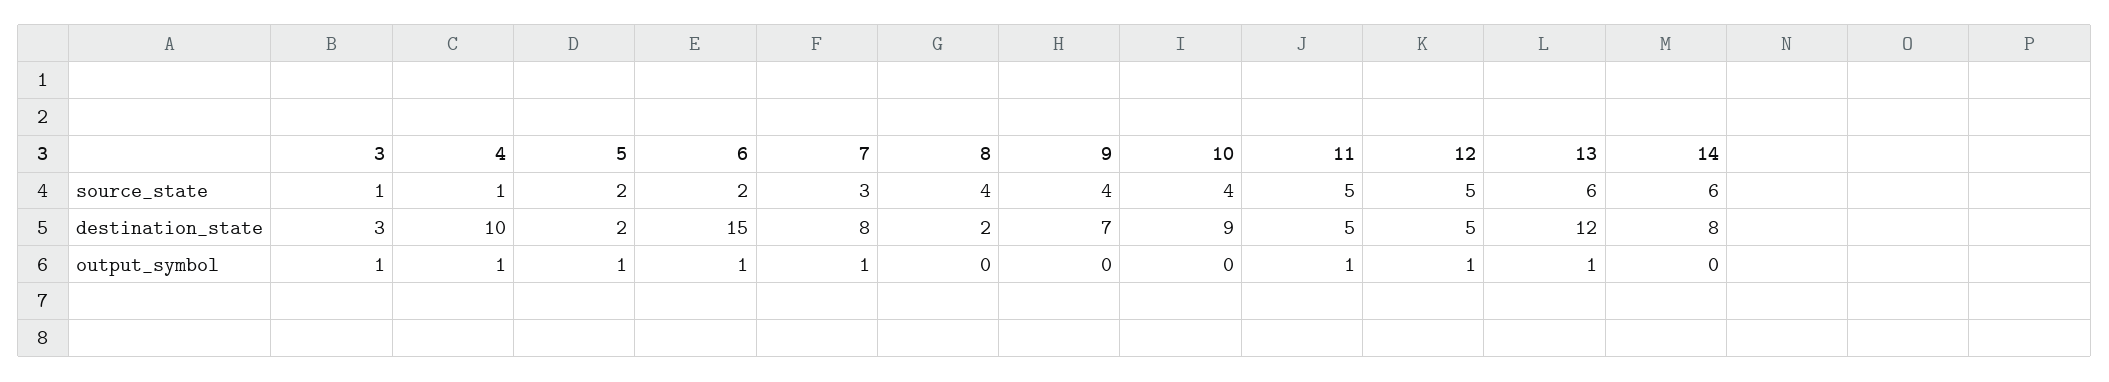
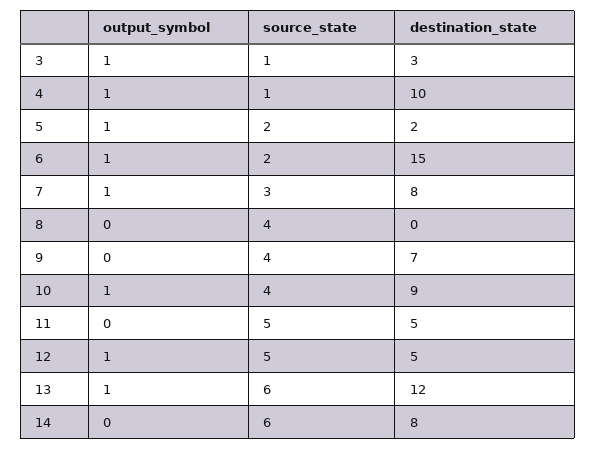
  {
    "3": {
      "source_state": 1,
      "destination_state": 3,
      "output_symbol": 1
    },
    "4": {
      "source_state": 1,
      "destination_state": 10,
      "output_symbol": 1
    },
    "5": {
      "source_state": 2,
      "destination_state": 2,
      "output_symbol": 1
    },
    "6": {
      "source_state": 2,
      "destination_state": 15,
      "output_symbol": 1
    },
    "7": {
      "source_state": 3,
      "destination_state": 8,
      "output_symbol": 1
    },
    "8": {
      "source_state": 4,
-     "destination_state": 2,
+     "destination_state": 0,
      "output_symbol": 0
    },
    "9": {
      "source_state": 4,
      "destination_state": 7,
      "output_symbol": 0
    },
    "10": {
      "source_state": 4,
      "destination_state": 9,
-     "output_symbol": 0
+     "output_symbol": 1
    },
    "11": {
      "source_state": 5,
      "destination_state": 5,
-     "output_symbol": 1
+     "output_symbol": 0
    },
    "12": {
      "source_state": 5,
      "destination_state": 5,
      "output_symbol": 1
    },
    "13": {
      "source_state": 6,
      "destination_state": 12,
      "output_symbol": 1
    },
    "14": {
      "source_state": 6,
      "destination_state": 8,
      "output_symbol": 0
    }
  }

